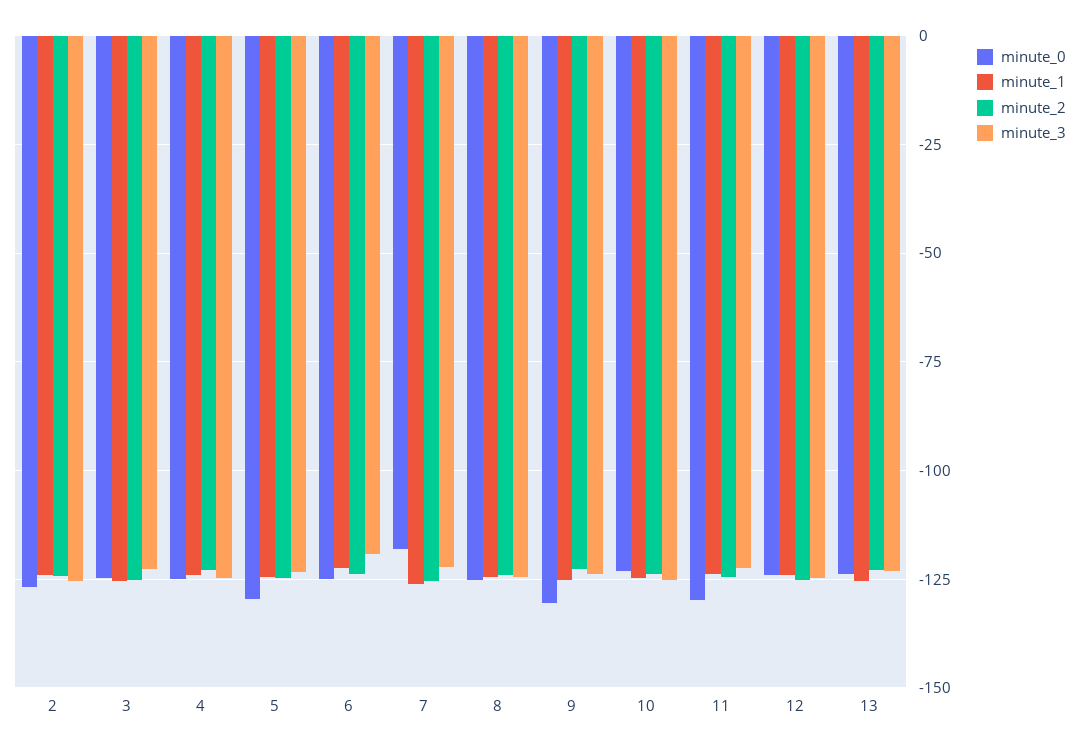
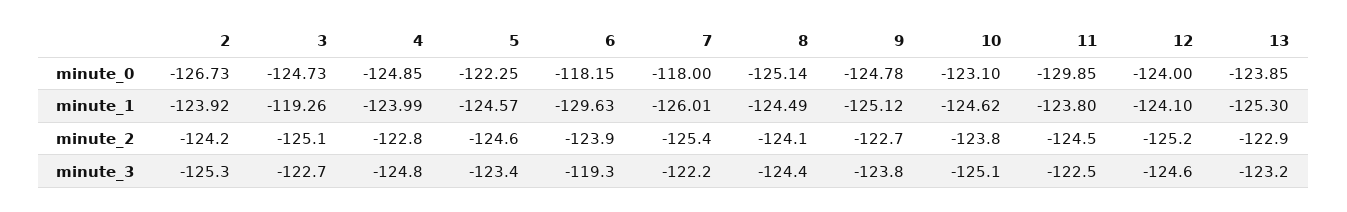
  {
    "minute_0": {
      "2": -126.73,
      "3": -124.73,
      "4": -124.85,
-     "5": -130,
+     "5": -122.25,
-     "6": -125,
+     "6": -118.15,
      "7": -118,
      "8": -125.14,
-     "9": -130,
+     "9": -124.78,
      "10": -123.1,
      "11": -129.85,
      "12": -124,
      "13": -123.85
    },
    "minute_1": {
      "2": -123.92,
-     "3": -125,
+     "3": -119.26,
      "4": -123.99,
      "5": -124.57,
-     "6": -122.5,
+     "6": -129.63,
      "7": -126.01,
      "8": -124.49,
      "9": -125.12,
      "10": -124.62,
      "11": -123.8,
      "12": -124.1,
      "13": -125.3
    },
    "minute_2": {
      "2": -124.2,
      "3": -125.1,
      "4": -122.8,
      "5": -124.6,
      "6": -123.9,
      "7": -125.4,
      "8": -124.1,
      "9": -122.7,
      "10": -123.8,
      "11": -124.5,
      "12": -125.2,
      "13": -122.9
    },
    "minute_3": {
      "2": -125.3,
      "3": -122.7,
      "4": -124.8,
      "5": -123.4,
      "6": -119.3,
      "7": -122.2,
      "8": -124.4,
      "9": -123.8,
      "10": -125.1,
      "11": -122.5,
      "12": -124.6,
      "13": -123.2
    }
  }

